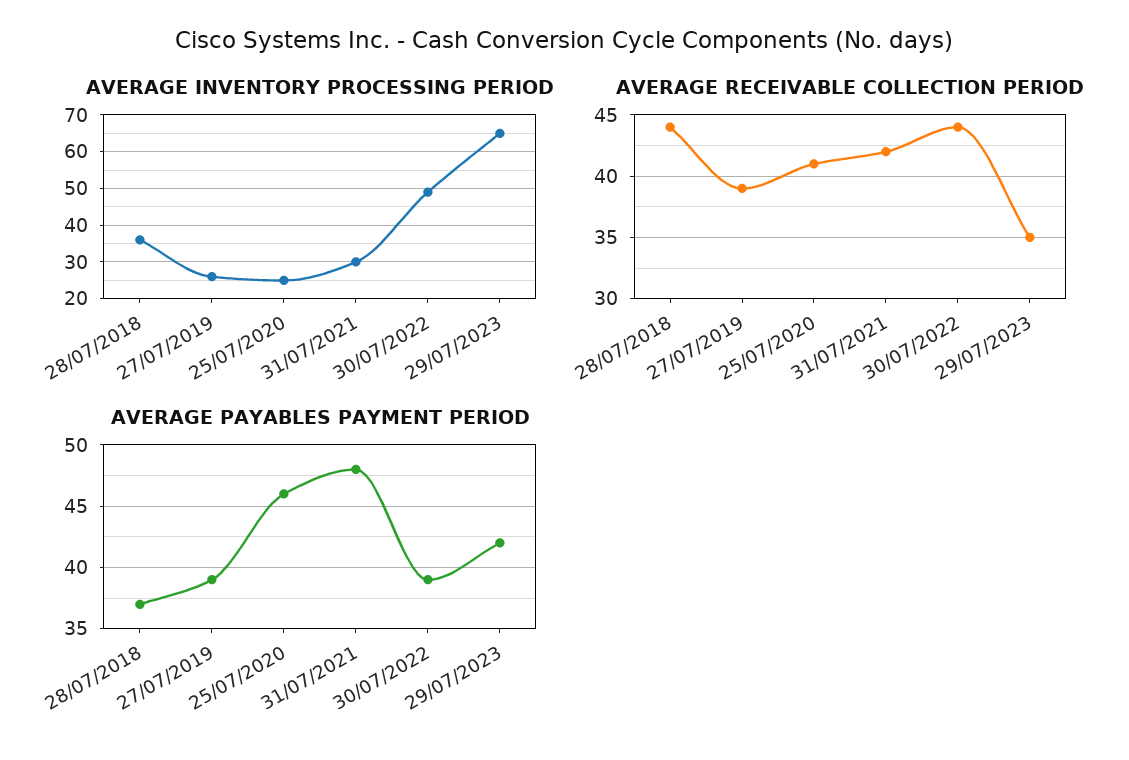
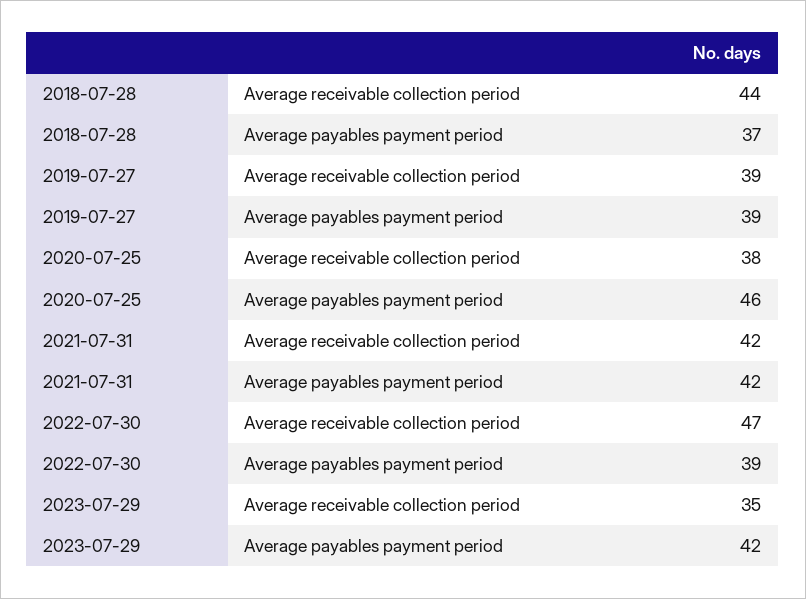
  {
-   "AVERAGE INVENTORY PROCESSING PERIOD": {
-     "28/07/2018": 35,
-     "27/07/2019": 25,
-     "25/07/2020": 25,
-     "31/07/2021": 30,
-     "30/07/2022": 50,
-     "29/07/2023": 65
-   },
    "AVERAGE RECEIVABLE COLLECTION PERIOD": {
      "28/07/2018": 44,
      "27/07/2019": 39,
-     "25/07/2020": 41,
+     "25/07/2020": 38,
      "31/07/2021": 42,
-     "30/07/2022": 44,
+     "30/07/2022": 47,
      "29/07/2023": 35
    },
    "AVERAGE PAYABLES PAYMENT PERIOD": {
      "28/07/2018": 37,
      "27/07/2019": 39,
      "25/07/2020": 46,
-     "31/07/2021": 48,
+     "31/07/2021": 42,
      "30/07/2022": 39,
      "29/07/2023": 42
    }
  }

